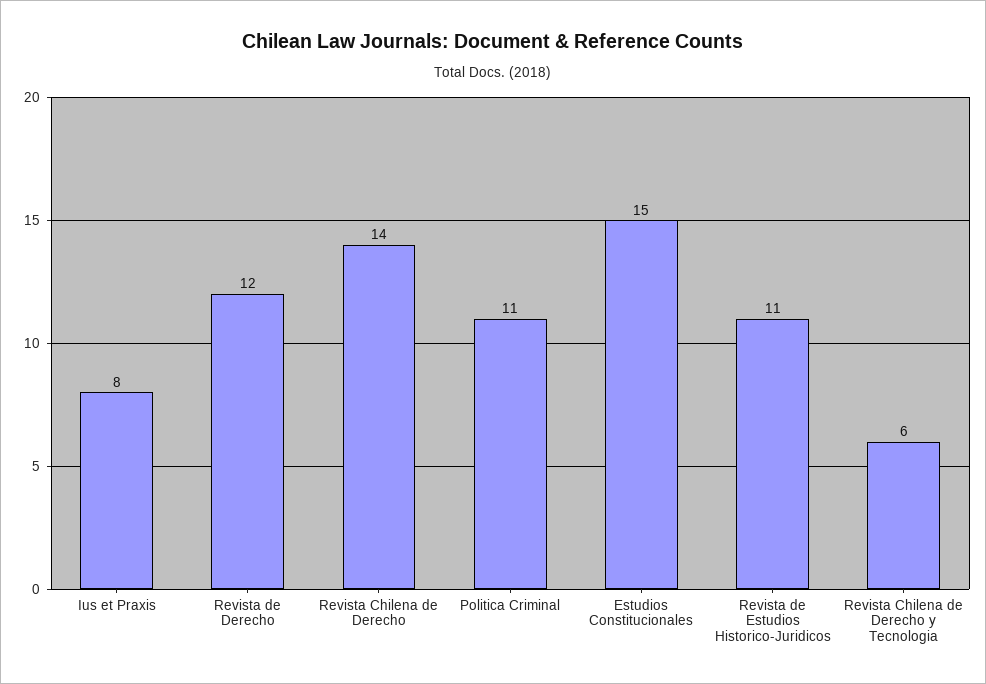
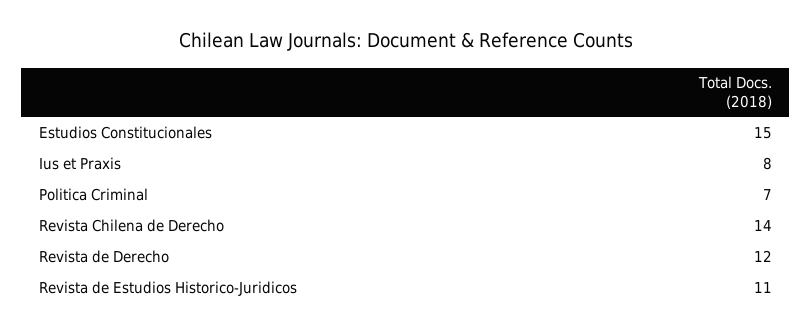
  {
    "Ius et Praxis": 8,
    "Revista de Derecho": 12,
    "Revista Chilena de Derecho": 14,
-   "Politica Criminal": 11,
+   "Politica Criminal": 7,
    "Estudios Constitucionales": 15,
-   "Revista de Estudios Historico-Juridicos": 11,
+   "Revista de Estudios Historico-Juridicos": 11
-   "Revista Chilena de Derecho y Tecnologia": 6
  }

